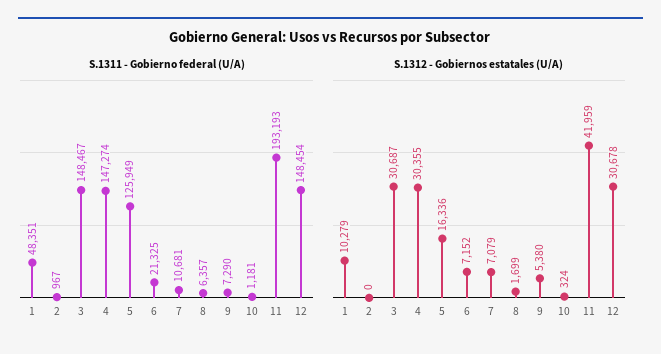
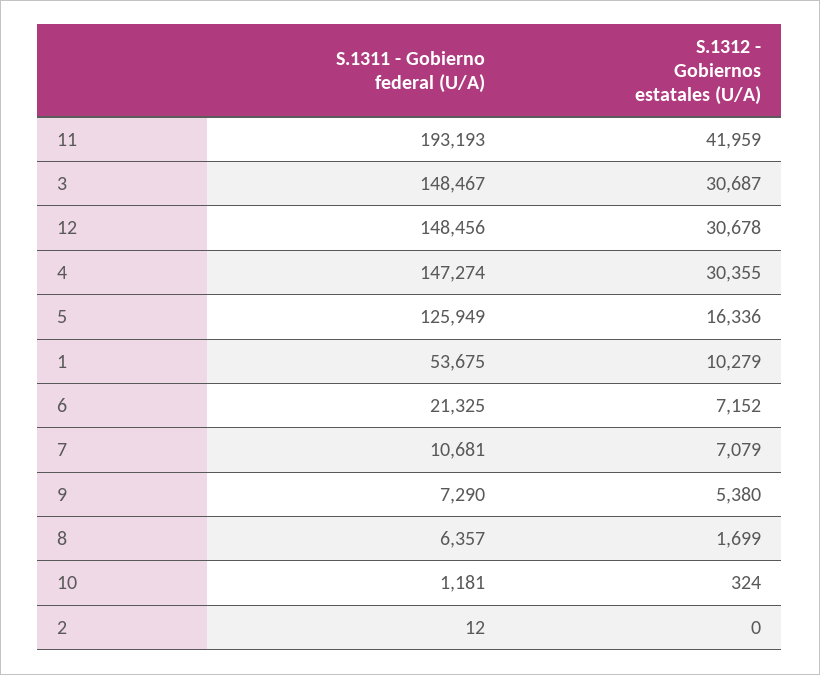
  {
    "S.1311 - Gobierno federal (U/A)": {
-     "1": 48351,
+     "1": 53675,
-     "2": 967,
+     "2": 12,
      "3": 148467,
      "4": 147274,
      "5": 125949,
      "6": 21325,
      "7": 10681,
      "8": 6357,
      "9": 7290,
      "10": 1181,
      "11": 193193,
-     "12": 148454
+     "12": 148456
    },
    "S.1312 - Gobiernos estatales (U/A)": {
      "1": 10279,
      "2": 0,
      "3": 30687,
      "4": 30355,
      "5": 16336,
      "6": 7152,
      "7": 7079,
      "8": 1699,
      "9": 5380,
      "10": 324,
      "11": 41959,
      "12": 30678
    }
  }

